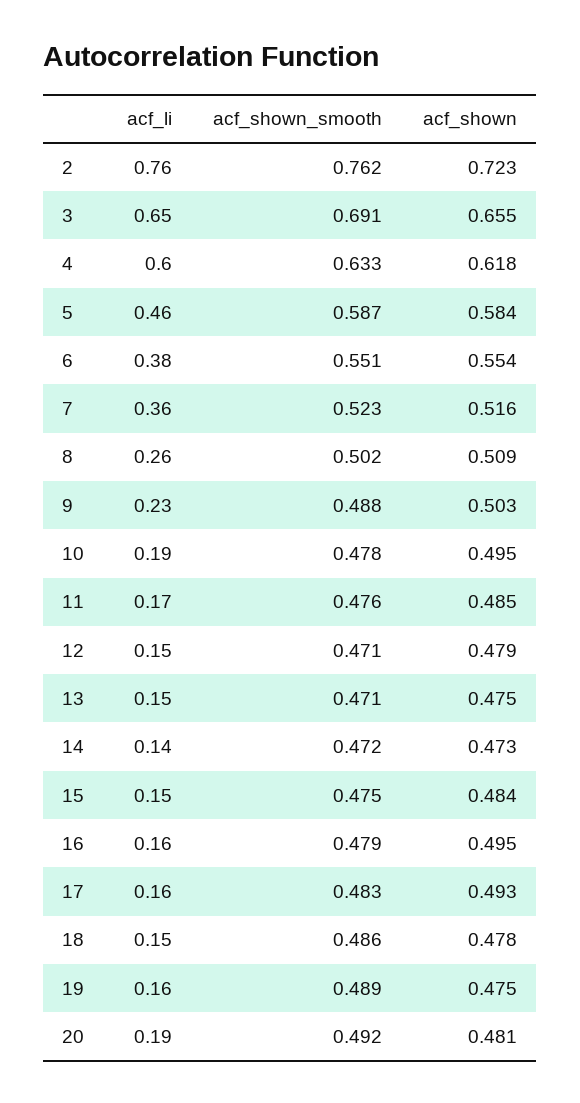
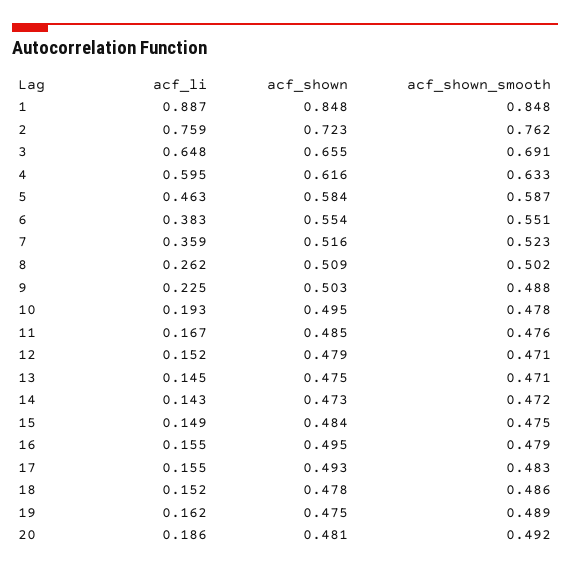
  {
    "acf_li": {
      "2": 0.759,
      "3": 0.648,
      "4": 0.595,
      "5": 0.463,
      "6": 0.383,
      "7": 0.359,
      "8": 0.262,
      "9": 0.225,
      "10": 0.193,
      "11": 0.167,
      "12": 0.152,
      "13": 0.145,
      "14": 0.143,
      "15": 0.149,
      "16": 0.155,
      "17": 0.155,
      "18": 0.152,
      "19": 0.162,
-     "20": 0.186
+     "20": 0.186,
+     "1": 0.887
    },
    "acf_shown_smooth": {
      "2": 0.762,
      "3": 0.691,
      "4": 0.633,
      "5": 0.587,
      "6": 0.551,
      "7": 0.523,
      "8": 0.502,
      "9": 0.488,
      "10": 0.478,
      "11": 0.476,
      "12": 0.471,
      "13": 0.471,
      "14": 0.472,
      "15": 0.475,
      "16": 0.479,
      "17": 0.483,
      "18": 0.486,
      "19": 0.489,
-     "20": 0.492
+     "20": 0.492,
+     "1": 0.848
    },
    "acf_shown": {
      "2": 0.723,
      "3": 0.655,
-     "4": 0.618,
+     "4": 0.616,
      "5": 0.584,
      "6": 0.554,
      "7": 0.516,
      "8": 0.509,
      "9": 0.503,
      "10": 0.495,
      "11": 0.485,
      "12": 0.479,
      "13": 0.475,
      "14": 0.473,
      "15": 0.484,
      "16": 0.495,
      "17": 0.493,
      "18": 0.478,
      "19": 0.475,
-     "20": 0.481
+     "20": 0.481,
+     "1": 0.848
    }
  }

